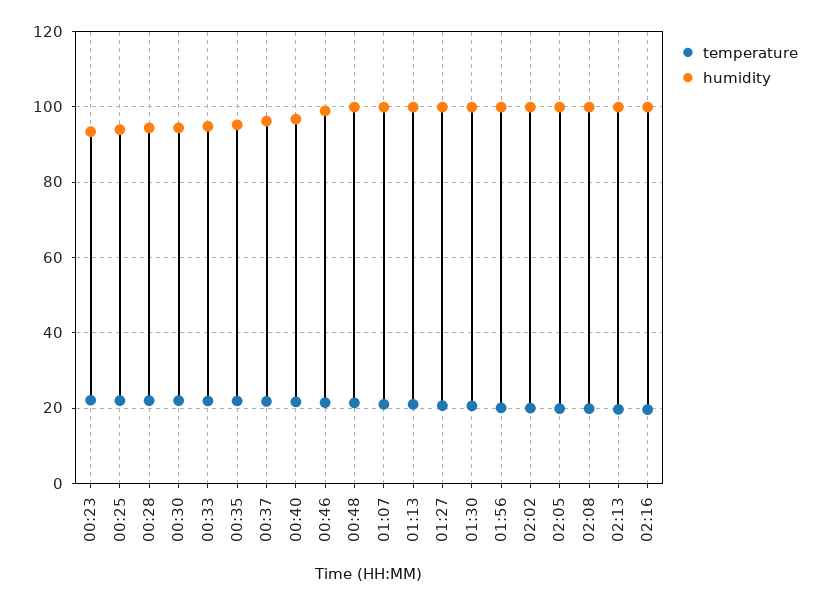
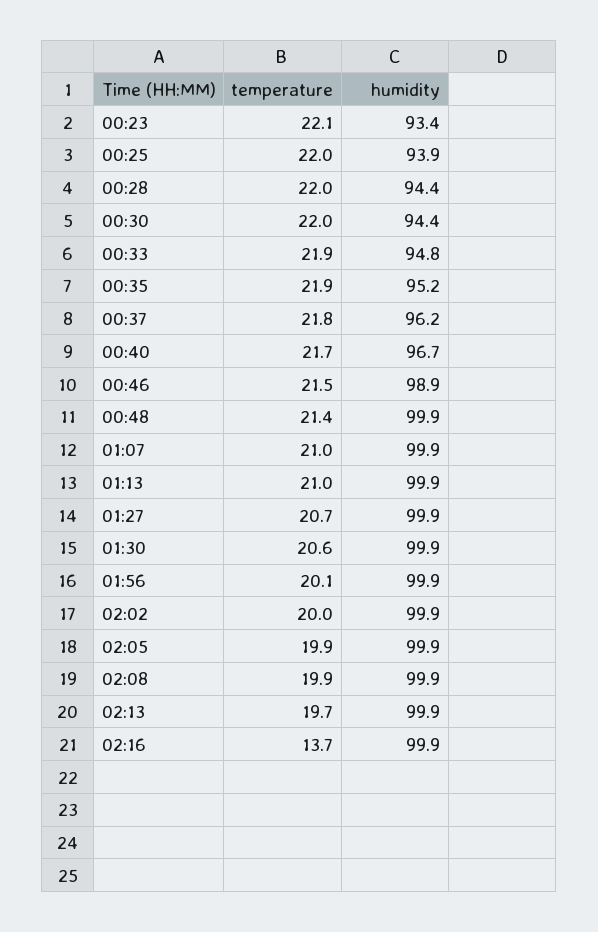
  {
    "temperature": {
      "00:23": 22.1,
      "00:25": 22,
      "00:28": 22,
      "00:30": 22,
      "00:33": 21.9,
      "00:35": 21.9,
      "00:37": 21.8,
      "00:40": 21.7,
      "00:46": 21.5,
      "00:48": 21.4,
      "01:07": 21,
      "01:13": 21,
      "01:27": 20.7,
      "01:30": 20.6,
      "01:56": 20.1,
      "02:02": 20,
      "02:05": 19.9,
      "02:08": 19.9,
      "02:13": 19.7,
-     "02:16": 20
+     "02:16": 13.7
    },
    "humidity": {
      "00:23": 93.4,
      "00:25": 93.9,
      "00:28": 94.4,
      "00:30": 94.4,
      "00:33": 94.8,
      "00:35": 95.2,
      "00:37": 96.2,
      "00:40": 96.7,
      "00:46": 98.9,
      "00:48": 99.9,
      "01:07": 99.9,
      "01:13": 99.9,
      "01:27": 99.9,
      "01:30": 99.9,
      "01:56": 99.9,
      "02:02": 99.9,
      "02:05": 99.9,
      "02:08": 99.9,
      "02:13": 99.9,
      "02:16": 99.9
    }
  }

